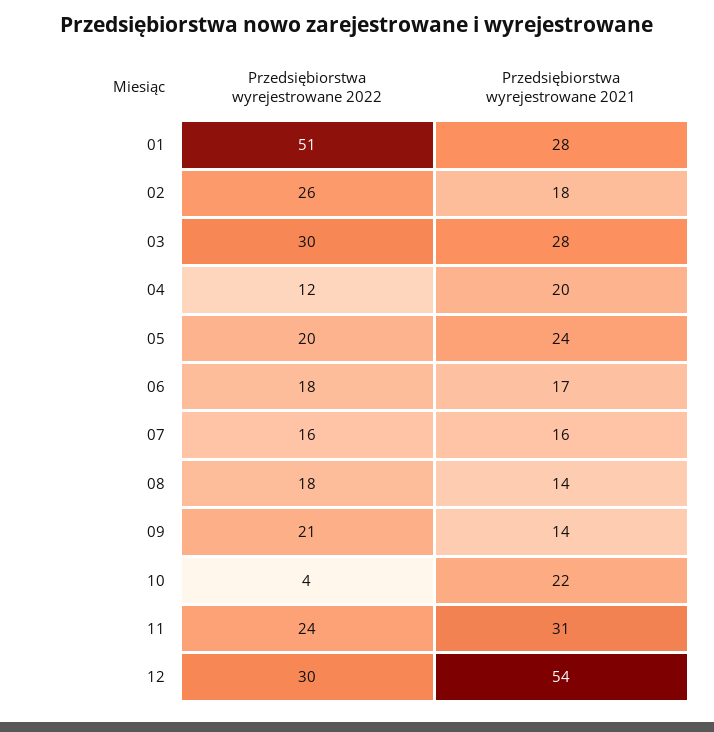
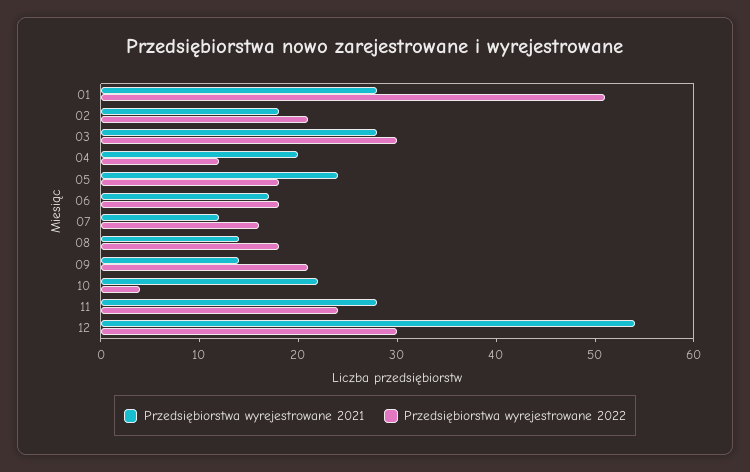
  {
    "Przedsiębiorstwa wyrejestrowane 2022": {
      "01": 51,
-     "02": 26,
+     "02": 21,
      "03": 30,
      "04": 12,
-     "05": 20,
+     "05": 18,
      "06": 18,
      "07": 16,
      "08": 18,
      "09": 21,
      "10": 4,
      "11": 24,
      "12": 30
    },
    "Przedsiębiorstwa wyrejestrowane 2021": {
      "01": 28,
      "02": 18,
      "03": 28,
      "04": 20,
      "05": 24,
      "06": 17,
-     "07": 16,
+     "07": 12,
      "08": 14,
      "09": 14,
      "10": 22,
-     "11": 31,
+     "11": 28,
      "12": 54
    }
  }

